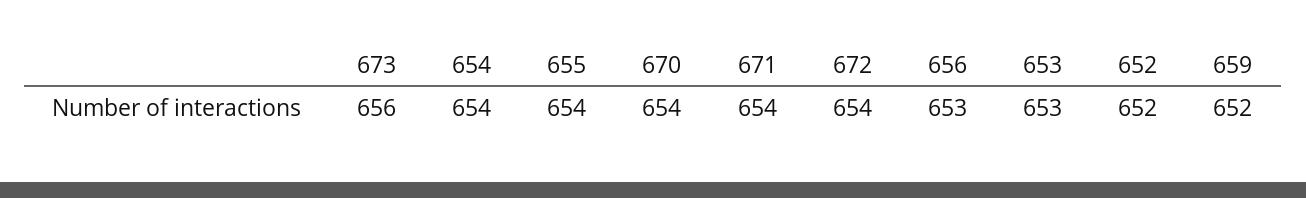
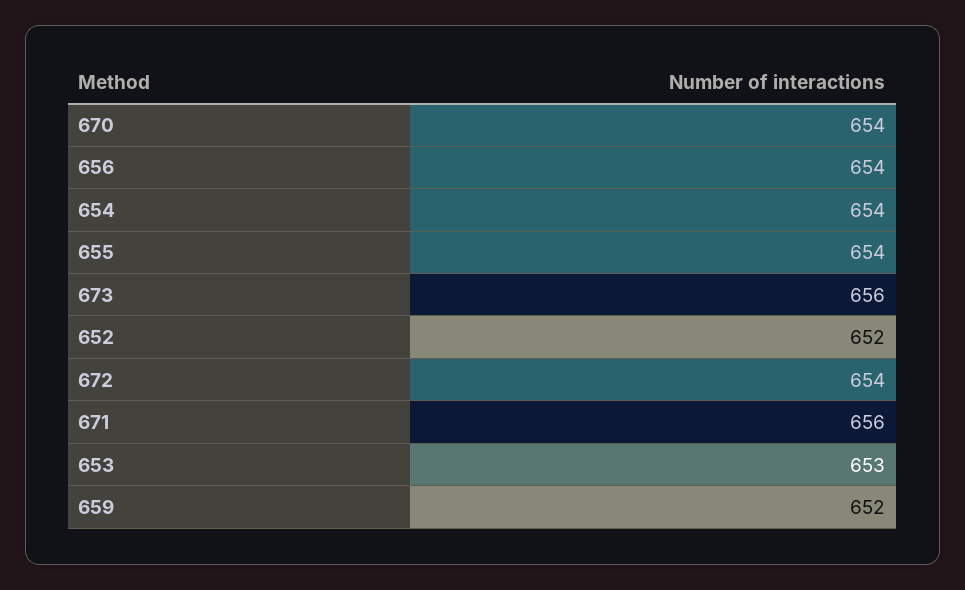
  {
    "673": 656,
    "654": 654,
    "655": 654,
    "670": 654,
-   "671": 654,
+   "671": 656,
    "672": 654,
-   "656": 653,
+   "656": 654,
    "653": 653,
    "652": 652,
    "659": 652
  }

